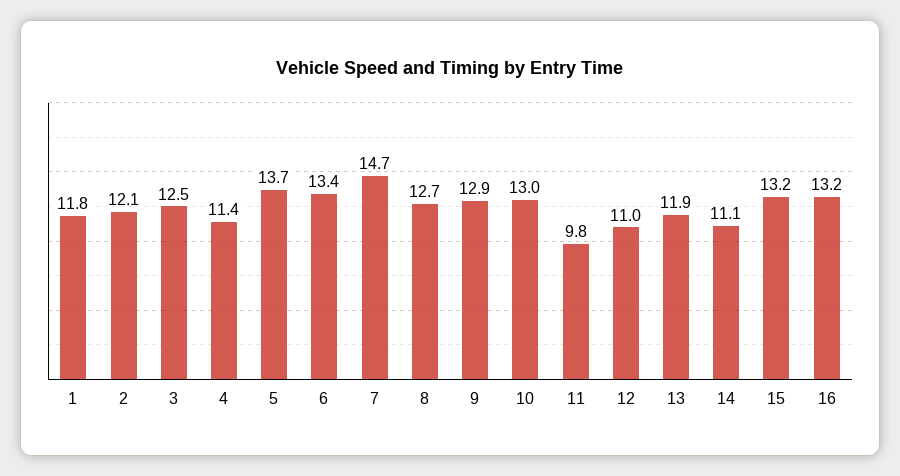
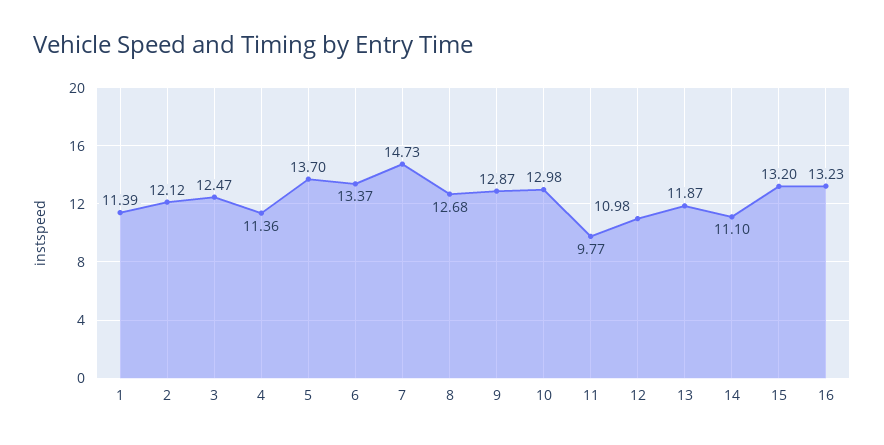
  {
-   "1": 11.8,
+   "1": 11.39,
    "2": 12.12,
    "3": 12.47,
    "4": 11.36,
    "5": 13.7,
    "6": 13.37,
    "7": 14.73,
    "8": 12.68,
    "9": 12.87,
    "10": 12.98,
    "11": 9.77,
    "12": 10.98,
    "13": 11.87,
    "14": 11.1,
    "15": 13.2,
    "16": 13.23
  }

